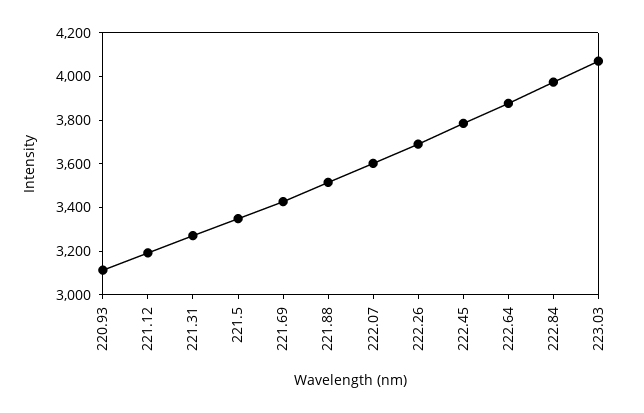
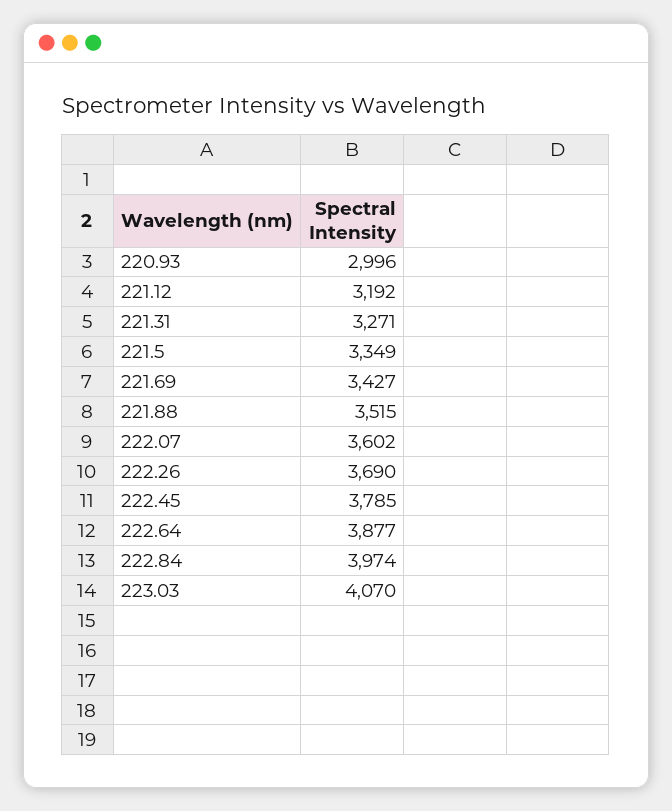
  {
-   "220.93": 3100,
+   "220.93": 2996,
    "221.12": 3192,
    "221.31": 3271,
    "221.5": 3349,
    "221.69": 3427,
    "221.88": 3515,
    "222.07": 3602,
    "222.26": 3690,
    "222.45": 3785,
    "222.64": 3877,
    "222.84": 3974,
    "223.03": 4070
  }

